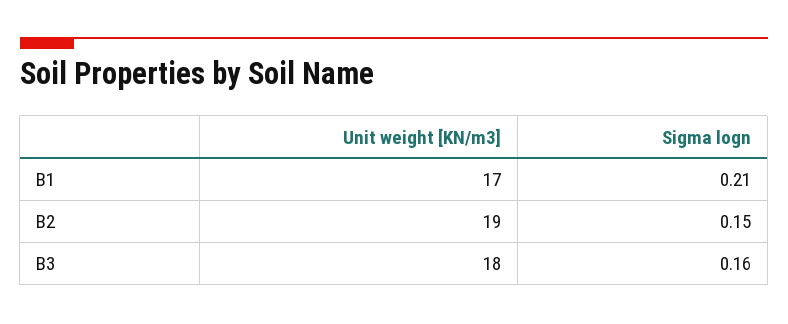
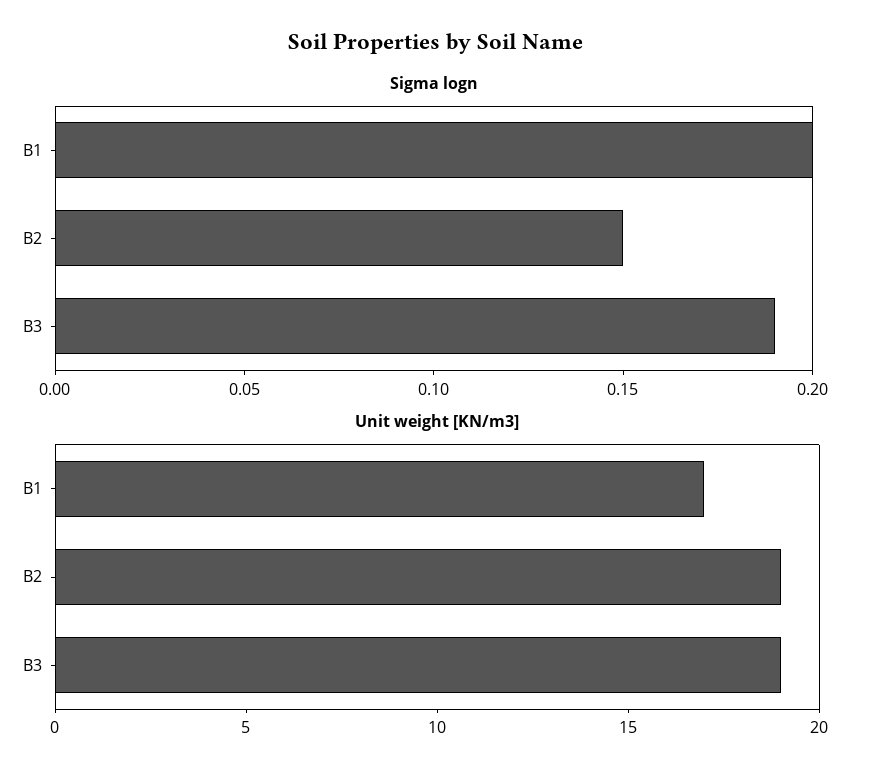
  {
    "Unit weight [KN/m3]": {
      "B1": 17,
      "B2": 19,
-     "B3": 18
+     "B3": 19
    },
    "Sigma logn": {
-     "B1": 0.21,
+     "B1": 0.2,
      "B2": 0.15,
-     "B3": 0.16
+     "B3": 0.19
    }
  }

